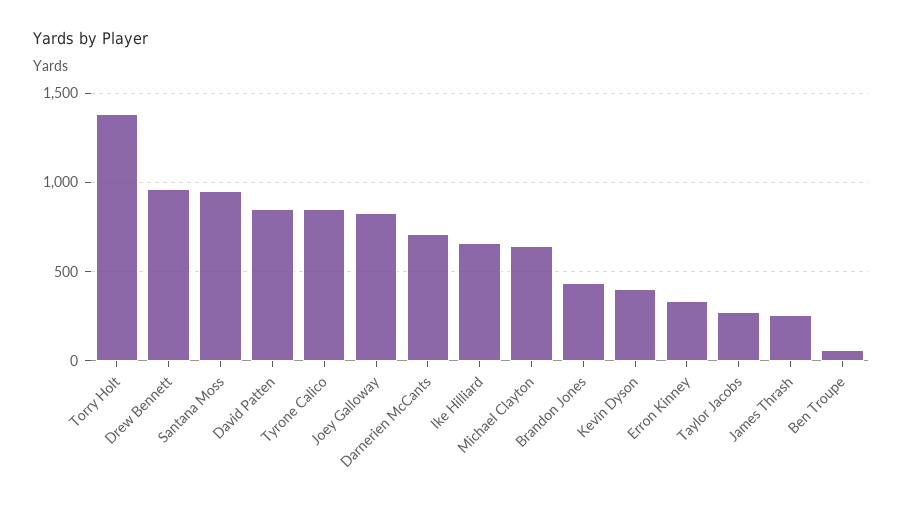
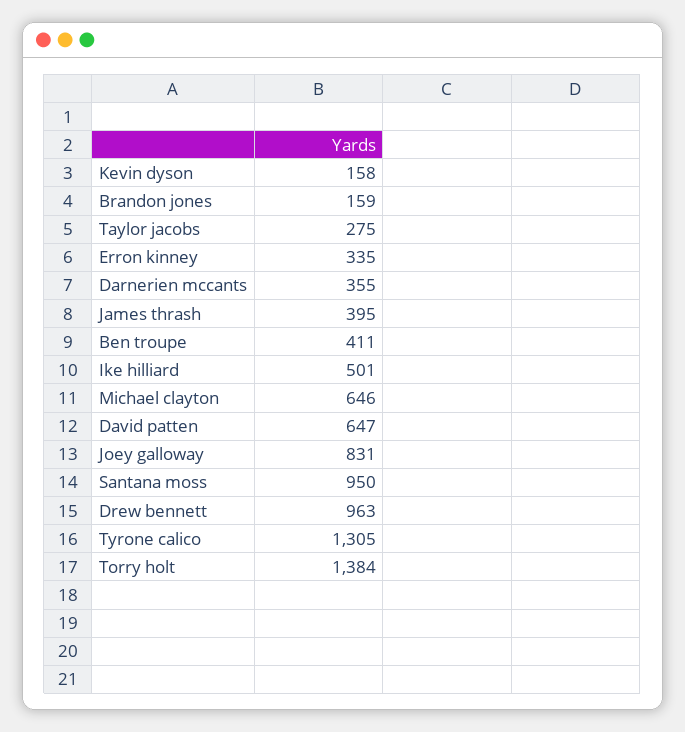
  {
    "Torry Holt": 1384,
    "Drew Bennett": 963,
    "Santana Moss": 950,
-   "David Patten": 850,
+   "David Patten": 647,
-   "Tyrone Calico": 850,
+   "Tyrone Calico": 1305,
    "Joey Galloway": 831,
-   "Darnerien McCants": 700,
+   "Darnerien McCants": 355,
-   "Ike Hilliard": 650,
+   "Ike Hilliard": 501,
    "Michael Clayton": 646,
-   "Brandon Jones": 450,
+   "Brandon Jones": 159,
-   "Kevin Dyson": 400,
+   "Kevin Dyson": 158,
    "Erron Kinney": 335,
    "Taylor Jacobs": 275,
-   "James Thrash": 250,
+   "James Thrash": 395,
-   "Ben Troupe": 50
+   "Ben Troupe": 411
  }

